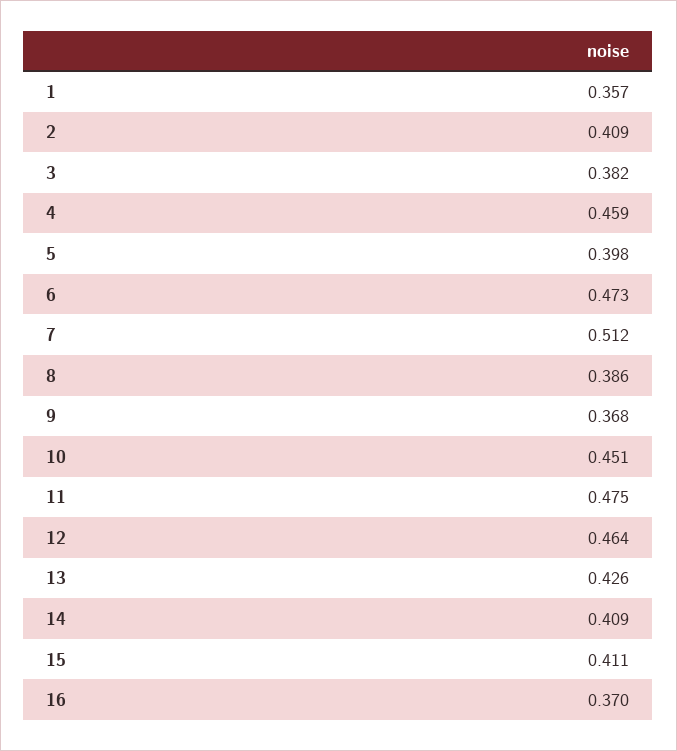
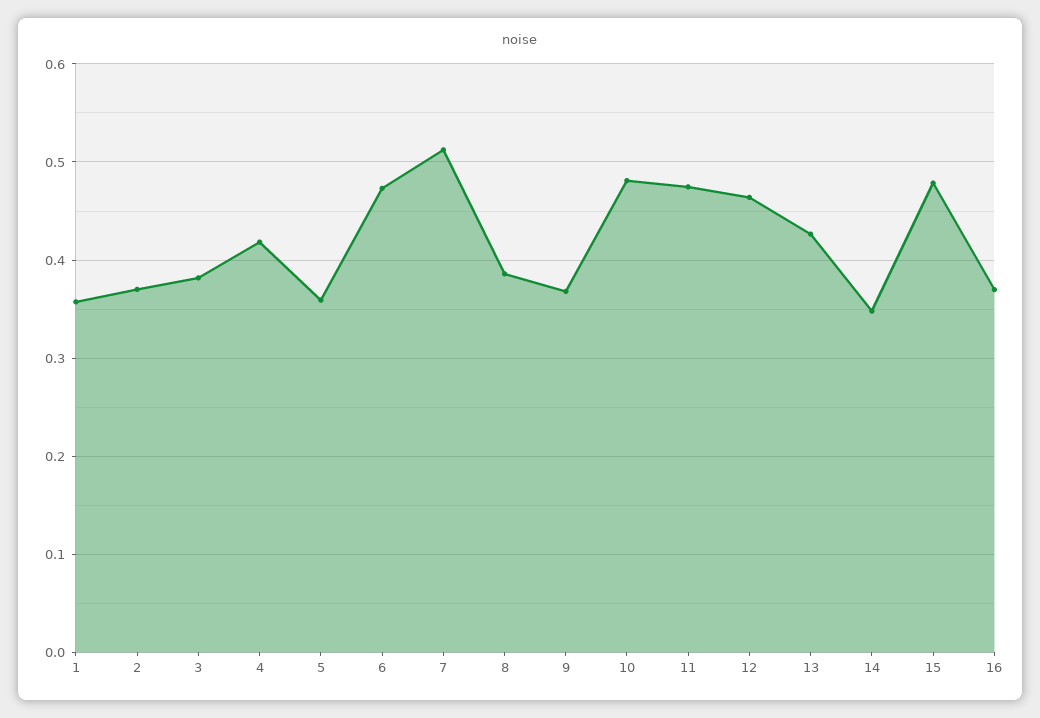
  {
    "1": 0.357,
-   "2": 0.409,
+   "2": 0.37,
    "3": 0.382,
-   "4": 0.459,
+   "4": 0.42,
-   "5": 0.398,
+   "5": 0.36,
    "6": 0.473,
    "7": 0.512,
    "8": 0.386,
    "9": 0.368,
-   "10": 0.451,
+   "10": 0.48,
    "11": 0.475,
    "12": 0.464,
    "13": 0.426,
-   "14": 0.409,
+   "14": 0.35,
-   "15": 0.411,
+   "15": 0.48,
    "16": 0.37
  }

